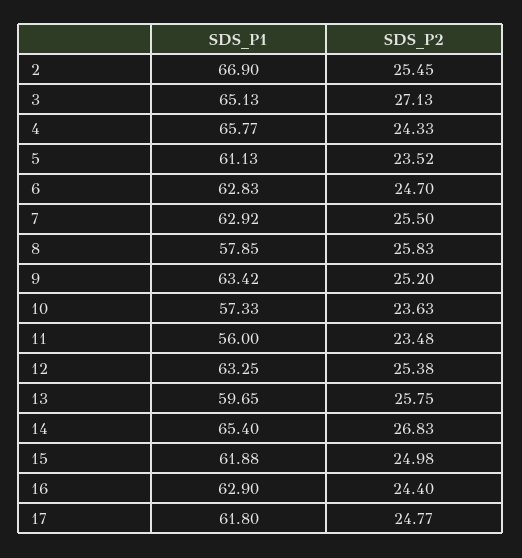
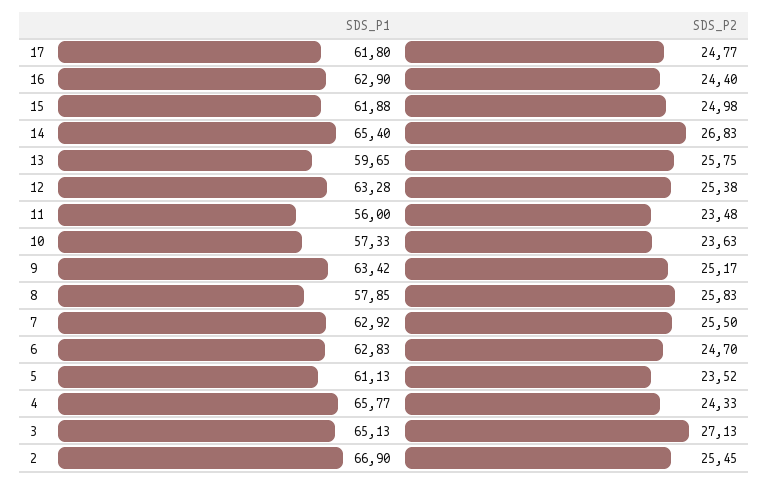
  {
    "SDS_P1": {
      "2": 66.9,
      "3": 65.13,
      "4": 65.77,
      "5": 61.13,
      "6": 62.83,
      "7": 62.92,
      "8": 57.85,
      "9": 63.42,
      "10": 57.33,
      "11": 56,
-     "12": 63.25,
+     "12": 63.28,
      "13": 59.65,
      "14": 65.4,
      "15": 61.88,
      "16": 62.9,
      "17": 61.8
    },
    "SDS_P2": {
      "2": 25.45,
      "3": 27.13,
      "4": 24.33,
      "5": 23.52,
      "6": 24.7,
      "7": 25.5,
      "8": 25.83,
-     "9": 25.2,
+     "9": 25.17,
      "10": 23.63,
      "11": 23.48,
      "12": 25.38,
      "13": 25.75,
      "14": 26.83,
      "15": 24.98,
      "16": 24.4,
      "17": 24.77
    }
  }

